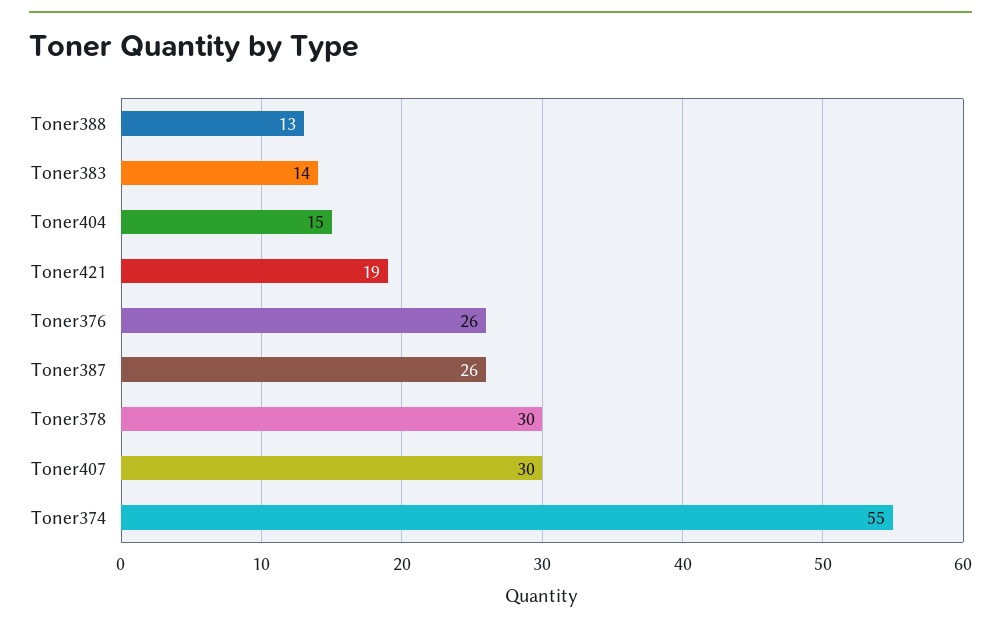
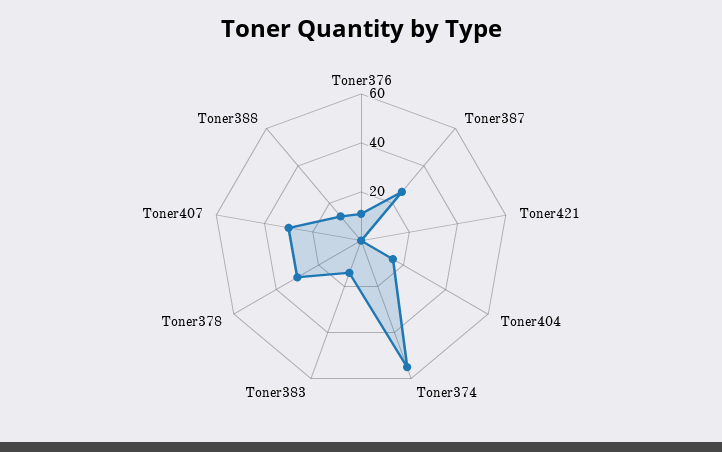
  {
    "Toner388": 13,
    "Toner383": 14,
    "Toner404": 15,
-   "Toner421": 19,
+   "Toner421": 0,
-   "Toner376": 26,
+   "Toner376": 10,
    "Toner387": 26,
    "Toner378": 30,
    "Toner407": 30,
    "Toner374": 55
  }

